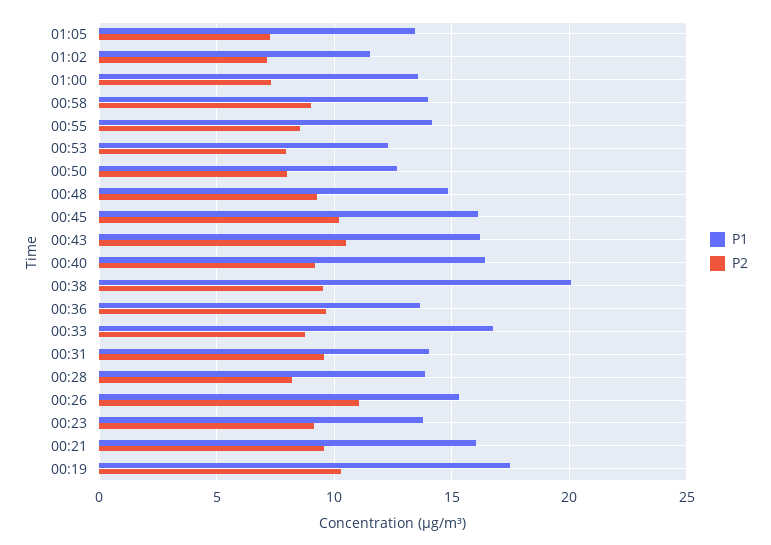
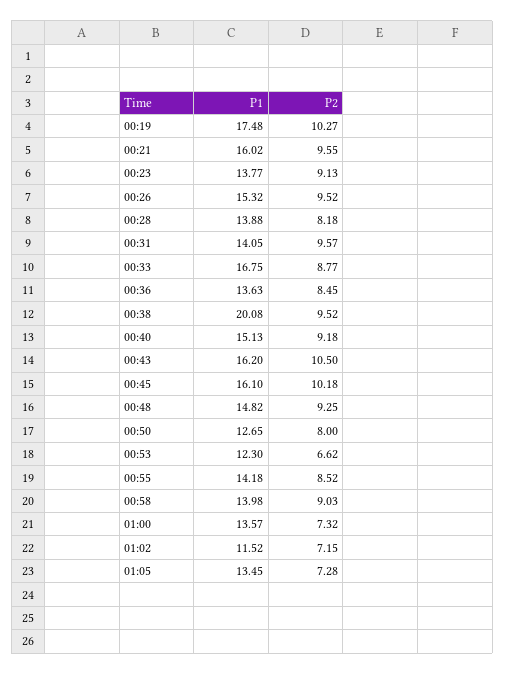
  {
    "P1": {
      "01:05": 13.45,
      "01:02": 11.52,
      "01:00": 13.57,
      "00:58": 13.98,
      "00:55": 14.18,
      "00:53": 12.3,
      "00:50": 12.65,
      "00:48": 14.82,
      "00:45": 16.1,
      "00:43": 16.2,
-     "00:40": 16.5,
+     "00:40": 15.13,
      "00:38": 20.08,
      "00:36": 13.63,
      "00:33": 16.75,
      "00:31": 14.05,
      "00:28": 13.88,
      "00:26": 15.32,
      "00:23": 13.77,
      "00:21": 16.02,
      "00:19": 17.48
    },
    "P2": {
      "01:05": 7.28,
      "01:02": 7.15,
      "01:00": 7.32,
      "00:58": 9.03,
      "00:55": 8.52,
-     "00:53": 8,
+     "00:53": 6.62,
      "00:50": 8,
      "00:48": 9.25,
      "00:45": 10.18,
      "00:43": 10.5,
      "00:40": 9.18,
      "00:38": 9.52,
-     "00:36": 9.5,
+     "00:36": 8.45,
      "00:33": 8.77,
      "00:31": 9.57,
      "00:28": 8.18,
-     "00:26": 11,
+     "00:26": 9.52,
      "00:23": 9.13,
      "00:21": 9.55,
      "00:19": 10.27
    }
  }

